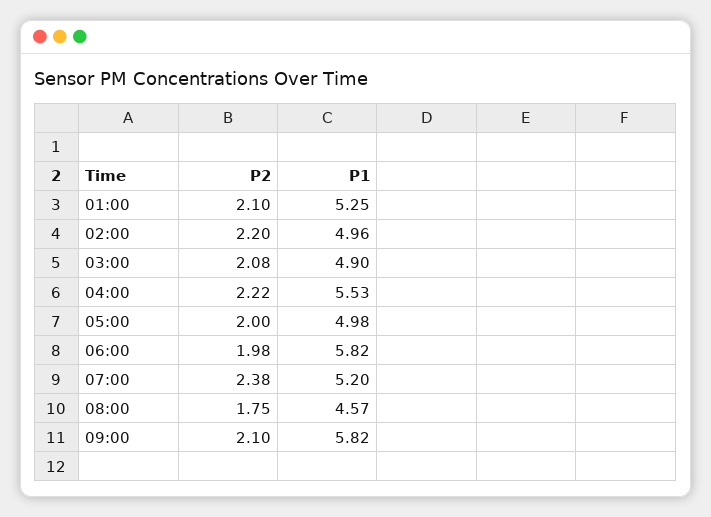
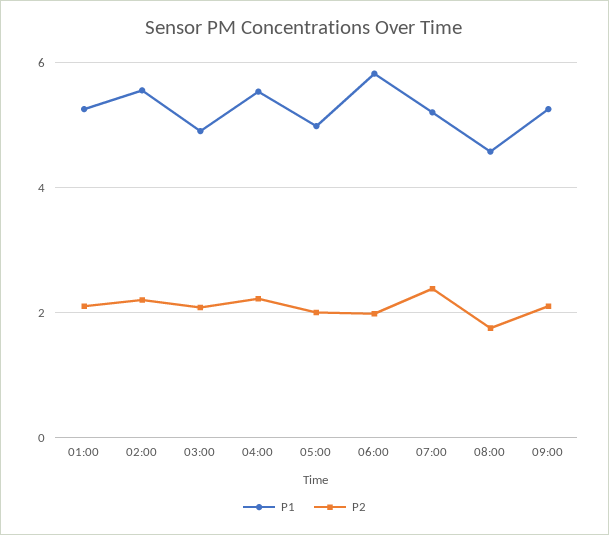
  {
    "P2": {
      "01:00": 2.1,
      "02:00": 2.2,
      "03:00": 2.08,
      "04:00": 2.22,
      "05:00": 2,
      "06:00": 1.98,
      "07:00": 2.38,
      "08:00": 1.75,
      "09:00": 2.1
    },
    "P1": {
      "01:00": 5.25,
-     "02:00": 4.96,
+     "02:00": 5.6,
      "03:00": 4.9,
      "04:00": 5.53,
      "05:00": 4.98,
      "06:00": 5.82,
      "07:00": 5.2,
      "08:00": 4.57,
-     "09:00": 5.82
+     "09:00": 5.2
    }
  }

